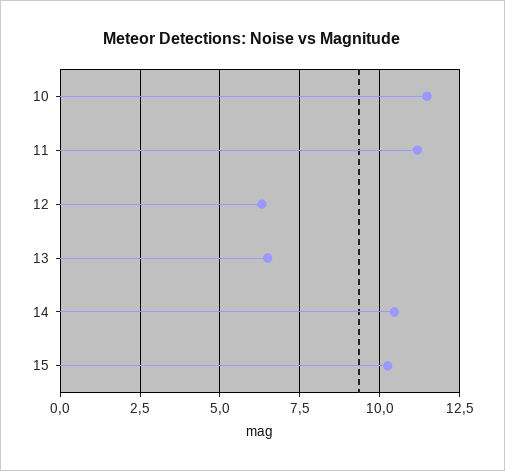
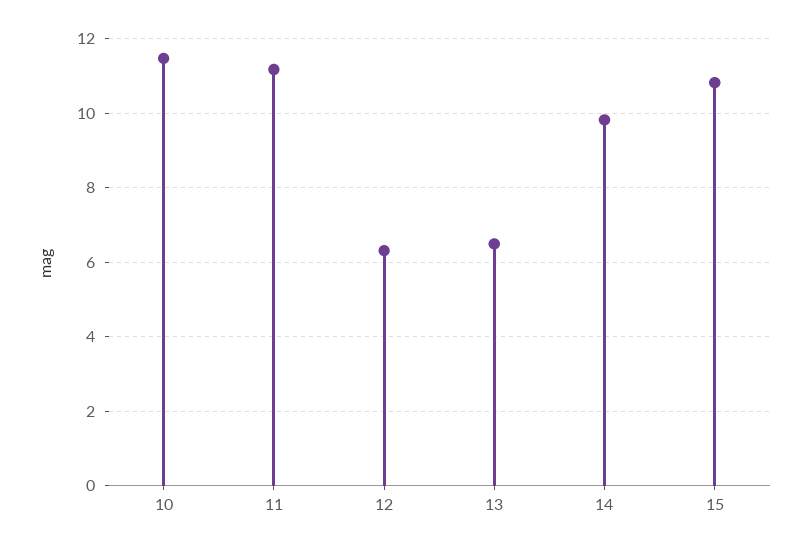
  {
    "10": 11.4,
    "11": 11.2,
    "12": 6.4,
    "13": 6.4,
-   "14": 10.5,
+   "14": 9.8,
-   "15": 10.25
+   "15": 10.8
  }

